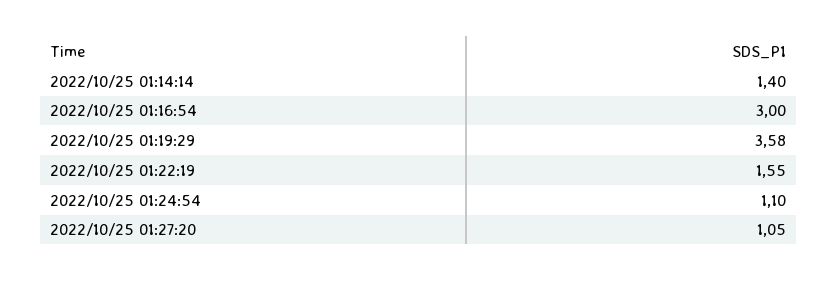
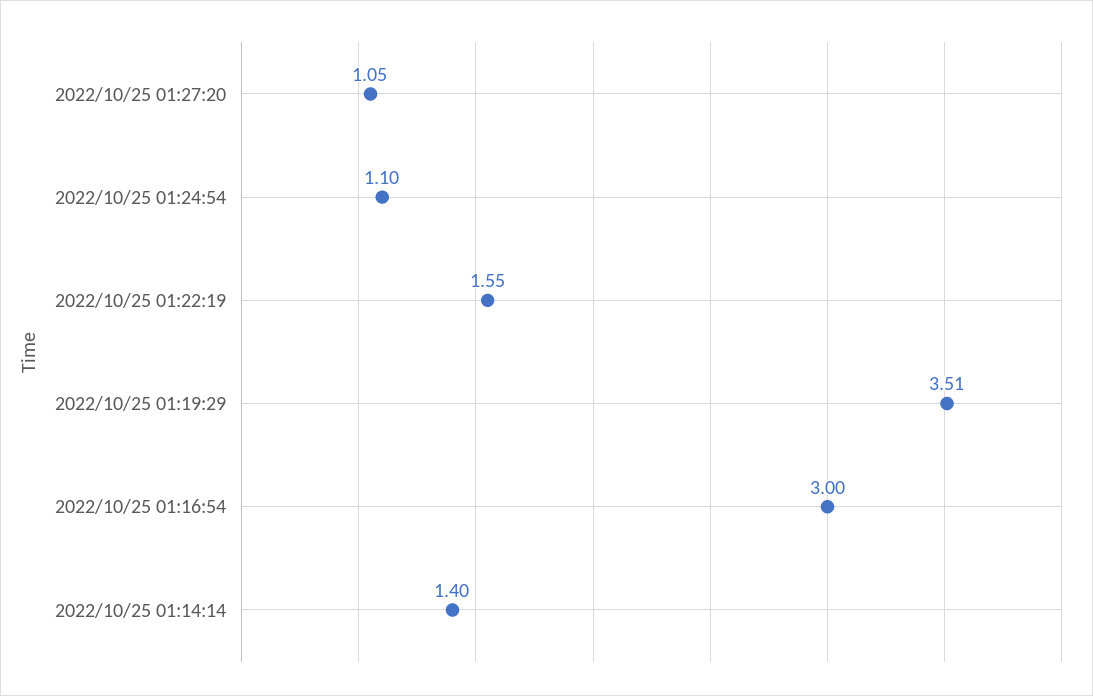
  {
    "2022/10/25 01:14:14": 1.4,
    "2022/10/25 01:16:54": 3,
-   "2022/10/25 01:19:29": 3.58,
+   "2022/10/25 01:19:29": 3.51,
    "2022/10/25 01:22:19": 1.55,
    "2022/10/25 01:24:54": 1.1,
    "2022/10/25 01:27:20": 1.05
  }

